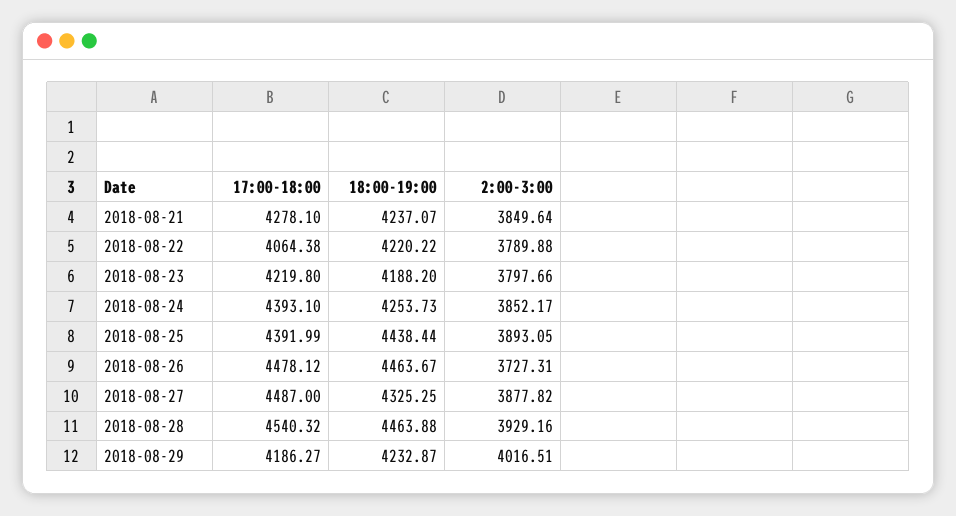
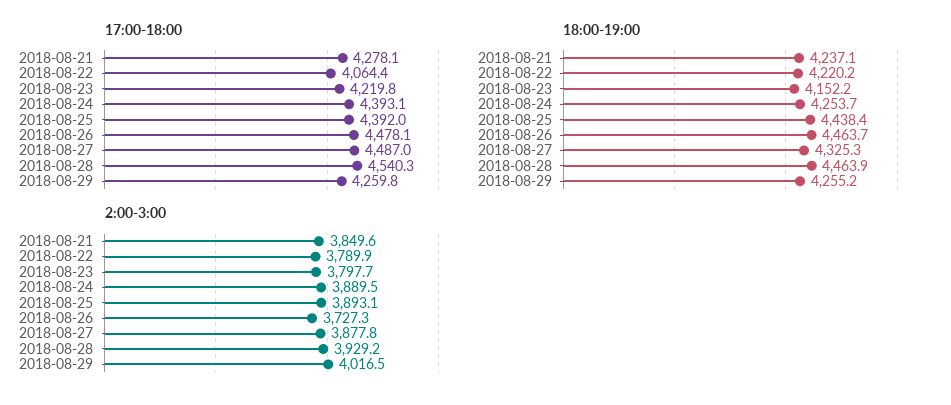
  {
    "17:00-18:00": {
      "2018-08-21": 4278.1,
      "2018-08-22": 4064.38,
      "2018-08-23": 4219.8,
      "2018-08-24": 4393.1,
      "2018-08-25": 4391.99,
      "2018-08-26": 4478.12,
      "2018-08-27": 4487,
      "2018-08-28": 4540.32,
-     "2018-08-29": 4186.27
+     "2018-08-29": 4259.8
    },
    "18:00-19:00": {
      "2018-08-21": 4237.07,
      "2018-08-22": 4220.22,
-     "2018-08-23": 4188.2,
+     "2018-08-23": 4152.2,
      "2018-08-24": 4253.73,
      "2018-08-25": 4438.44,
      "2018-08-26": 4463.67,
      "2018-08-27": 4325.25,
      "2018-08-28": 4463.88,
-     "2018-08-29": 4232.87
+     "2018-08-29": 4255.2
    },
    "2:00-3:00": {
      "2018-08-21": 3849.64,
      "2018-08-22": 3789.88,
      "2018-08-23": 3797.66,
-     "2018-08-24": 3852.17,
+     "2018-08-24": 3889.5,
      "2018-08-25": 3893.05,
      "2018-08-26": 3727.31,
      "2018-08-27": 3877.82,
      "2018-08-28": 3929.16,
      "2018-08-29": 4016.51
    }
  }

